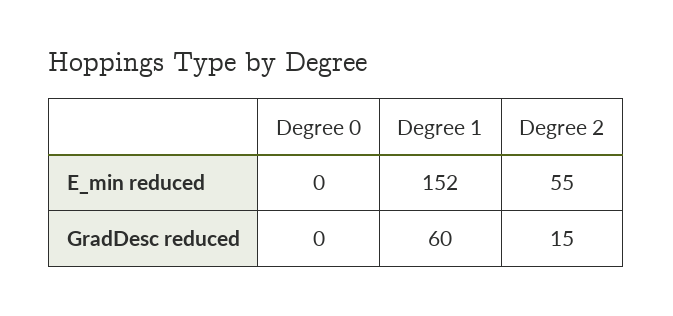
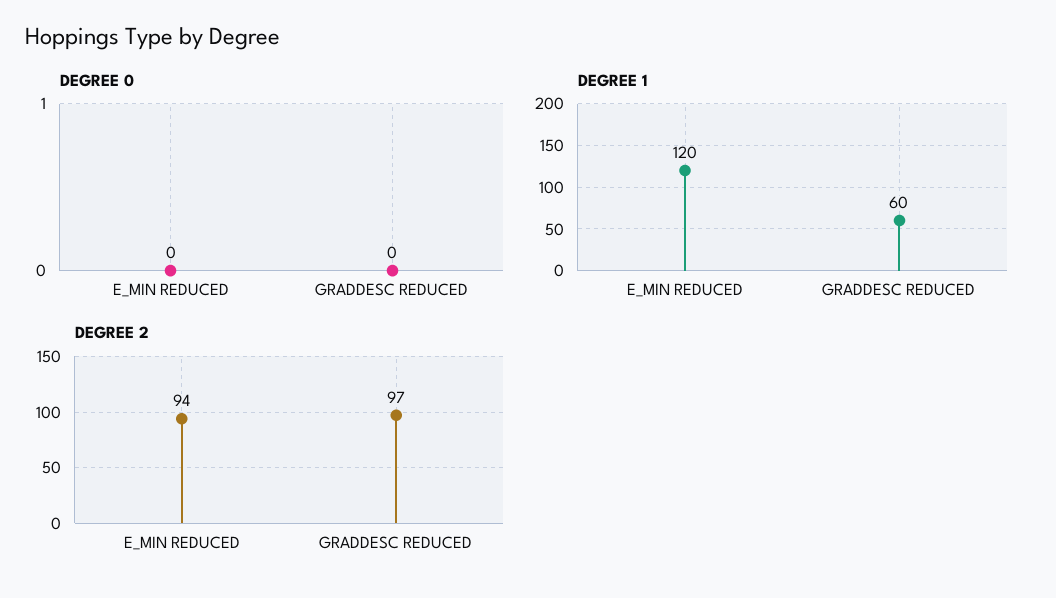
  {
    "Degree 0": {
      "E_min reduced": 0,
      "GradDesc reduced": 0
    },
    "Degree 1": {
-     "E_min reduced": 152,
+     "E_min reduced": 120,
      "GradDesc reduced": 60
    },
    "Degree 2": {
-     "E_min reduced": 55,
+     "E_min reduced": 94,
-     "GradDesc reduced": 15
+     "GradDesc reduced": 97
    }
  }

